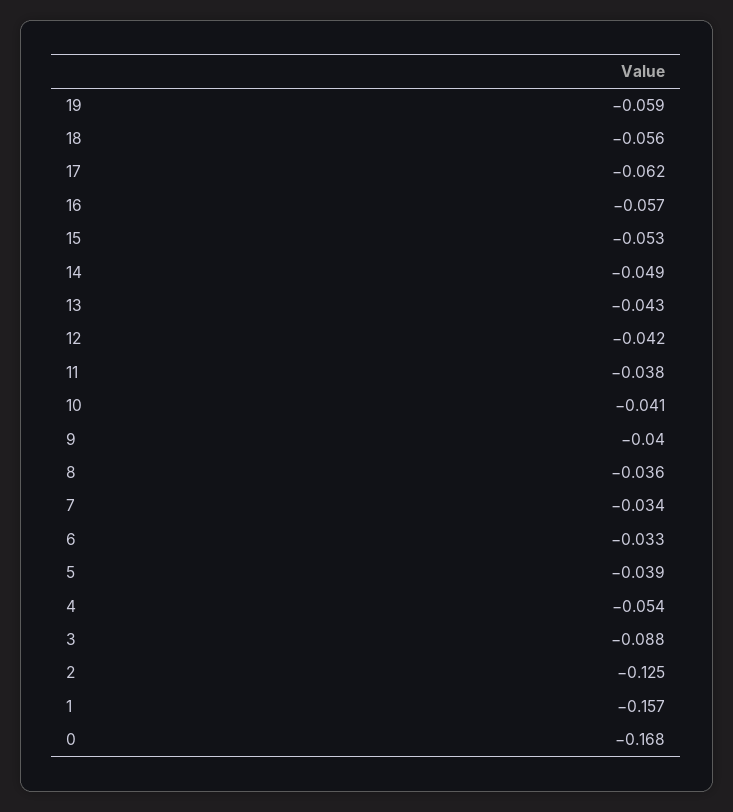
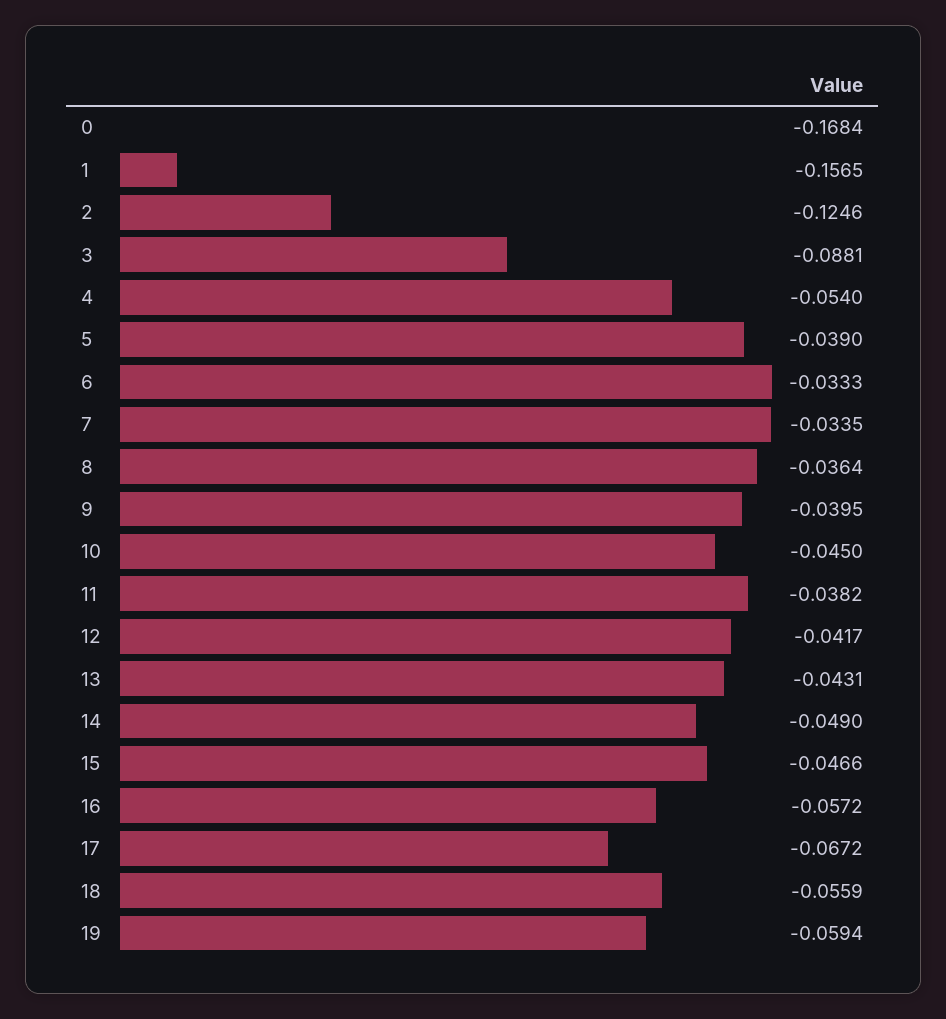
  {
    "19": -0.0594,
    "18": -0.0559,
-   "17": -0.062,
+   "17": -0.0672,
    "16": -0.0572,
-   "15": -0.053,
+   "15": -0.0466,
    "14": -0.049,
    "13": -0.0431,
    "12": -0.0417,
    "11": -0.0382,
-   "10": -0.041,
+   "10": -0.045,
    "9": -0.0395,
    "8": -0.0364,
    "7": -0.0335,
    "6": -0.0333,
    "5": -0.039,
    "4": -0.054,
    "3": -0.0881,
    "2": -0.1246,
    "1": -0.1565,
    "0": -0.1684
  }

